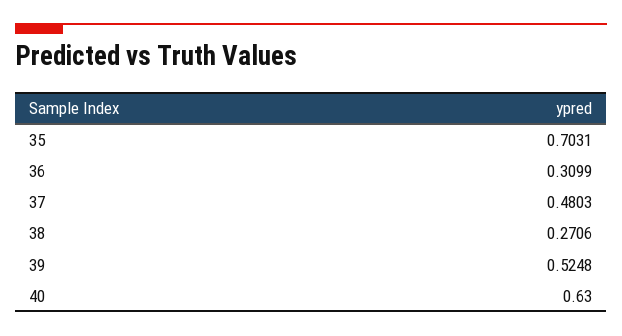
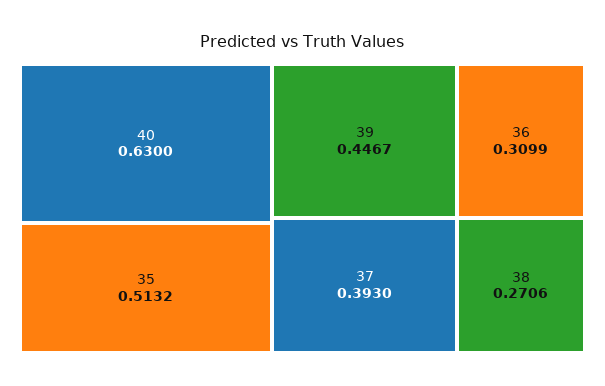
  {
-   "35": 0.7031,
+   "35": 0.5132,
    "36": 0.3099,
-   "37": 0.4803,
+   "37": 0.393,
    "38": 0.2706,
-   "39": 0.5248,
+   "39": 0.4467,
    "40": 0.63
  }

